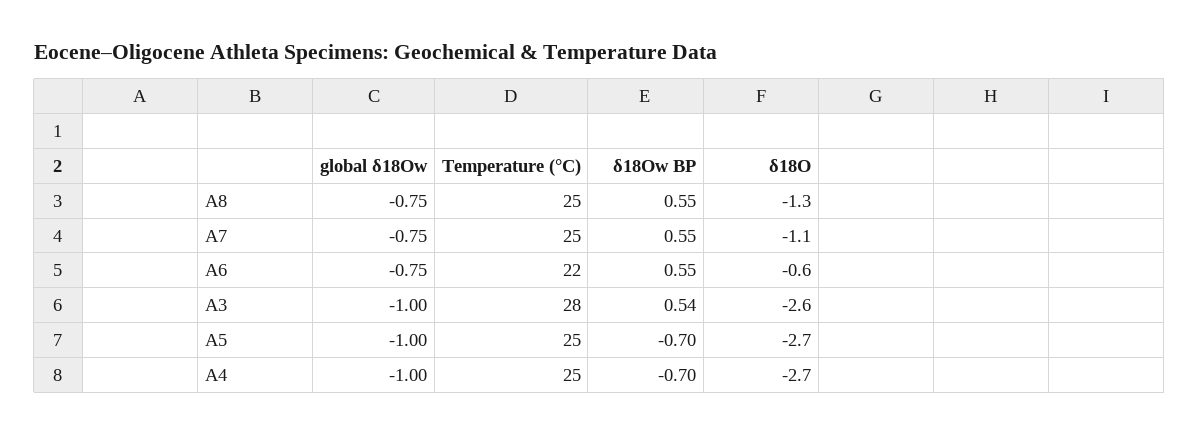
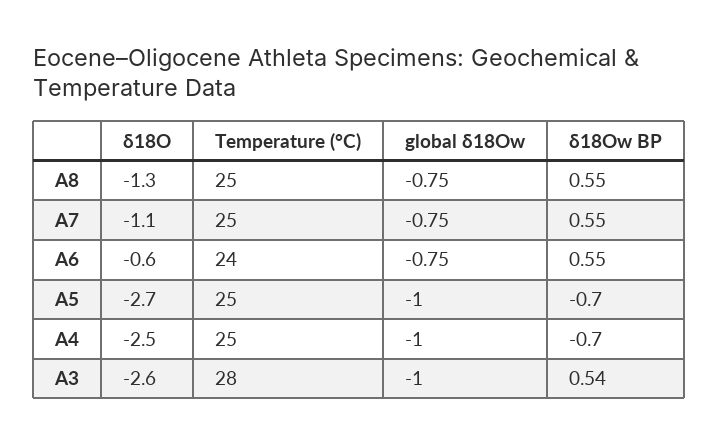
  {
    "global δ18Ow": {
      "A8": -0.75,
      "A7": -0.75,
      "A6": -0.75,
      "A3": -1,
      "A5": -1,
      "A4": -1
    },
    "Temperature (°C)": {
      "A8": 25,
      "A7": 25,
-     "A6": 22,
+     "A6": 24,
      "A3": 28,
      "A5": 25,
      "A4": 25
    },
    "δ18Ow BP": {
      "A8": 0.55,
      "A7": 0.55,
      "A6": 0.55,
      "A3": 0.54,
      "A5": -0.7,
      "A4": -0.7
    },
    "δ18O": {
      "A8": -1.3,
      "A7": -1.1,
      "A6": -0.6,
      "A3": -2.6,
      "A5": -2.7,
-     "A4": -2.7
+     "A4": -2.5
    }
  }

